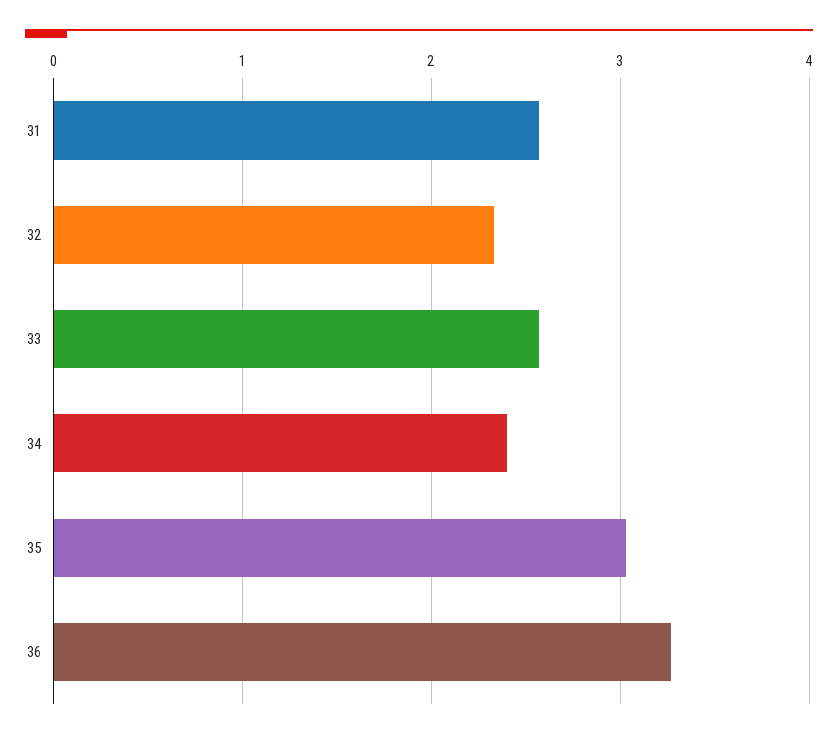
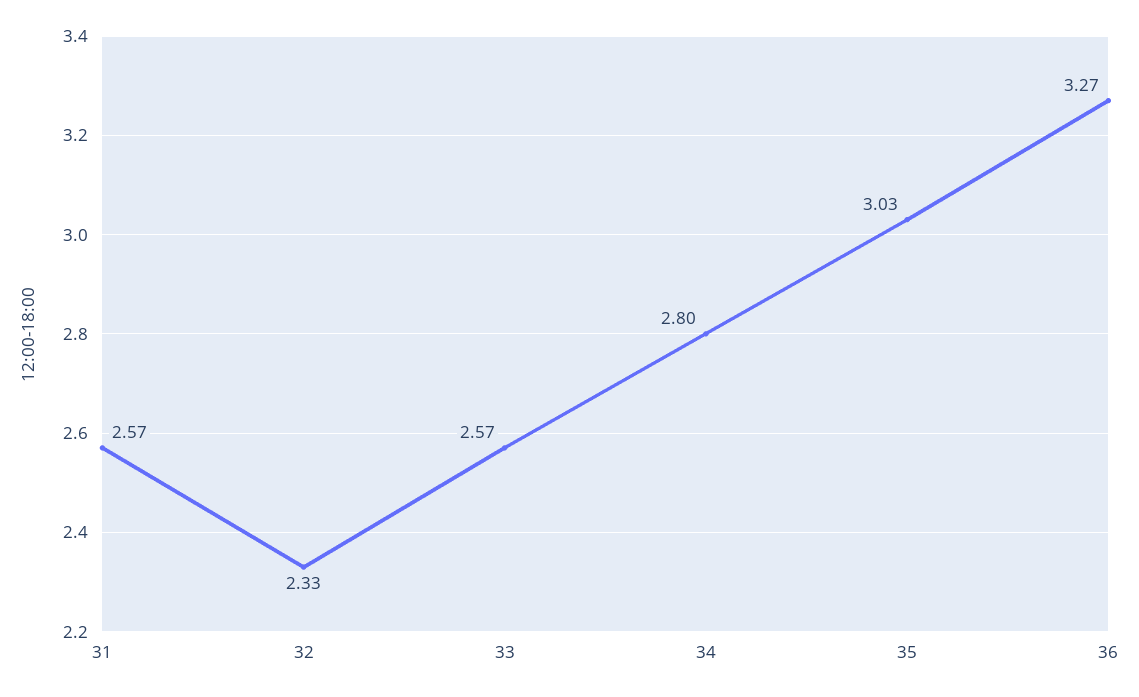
  {
    "31": 2.57,
    "32": 2.33,
    "33": 2.57,
-   "34": 2.4,
+   "34": 2.8,
    "35": 3.03,
    "36": 3.27
  }

